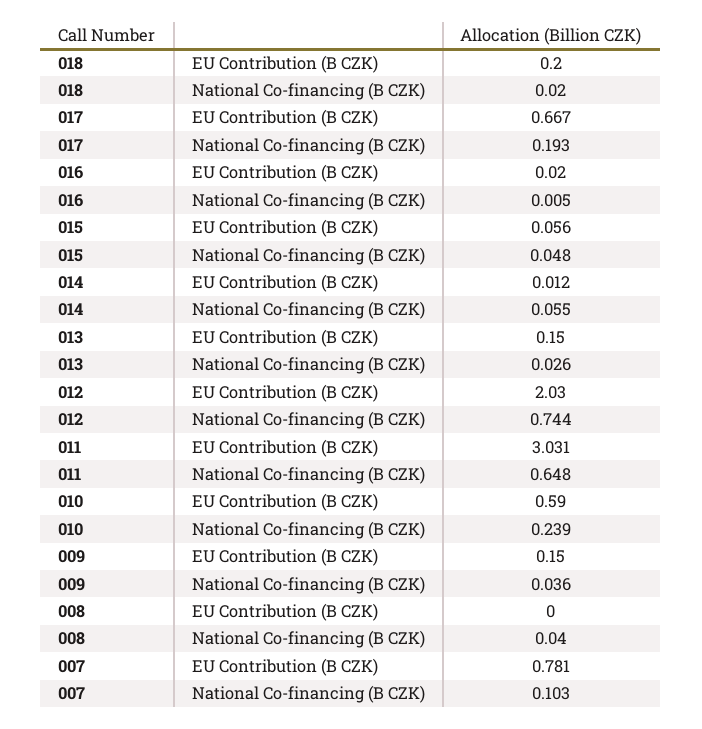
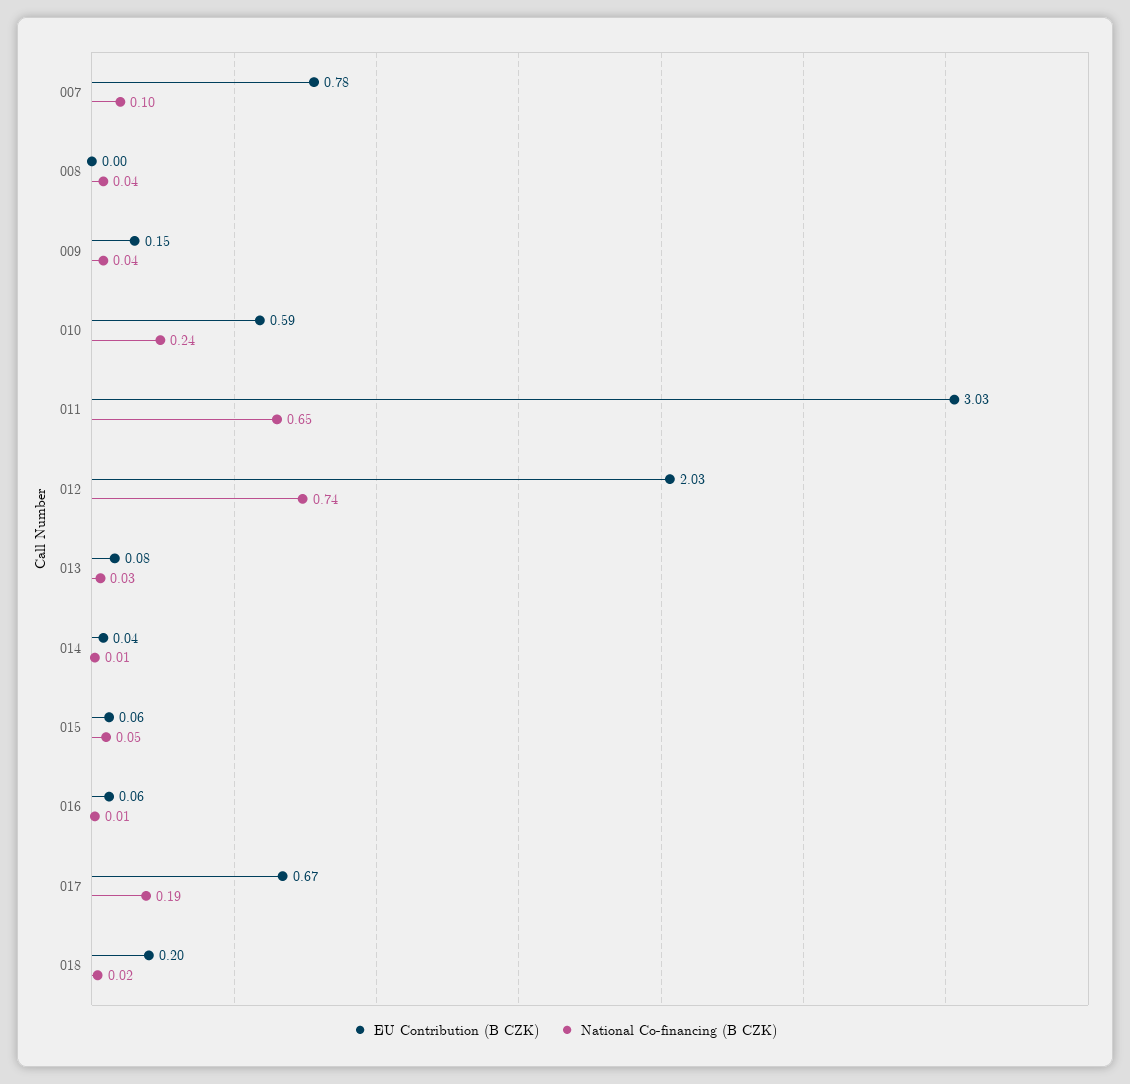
  {
    "EU Contribution (B CZK)": {
      "018": 0.2,
      "017": 0.667,
-     "016": 0.02,
+     "016": 0.06,
      "015": 0.056,
-     "014": 0.012,
+     "014": 0.04,
-     "013": 0.15,
+     "013": 0.08,
      "012": 2.03,
      "011": 3.031,
      "010": 0.59,
      "009": 0.15,
      "008": 0,
      "007": 0.781
    },
    "National Co-financing (B CZK)": {
      "018": 0.02,
      "017": 0.193,
      "016": 0.005,
      "015": 0.048,
-     "014": 0.055,
+     "014": 0.01,
      "013": 0.026,
      "012": 0.744,
      "011": 0.648,
      "010": 0.239,
      "009": 0.036,
      "008": 0.04,
      "007": 0.103
    }
  }

